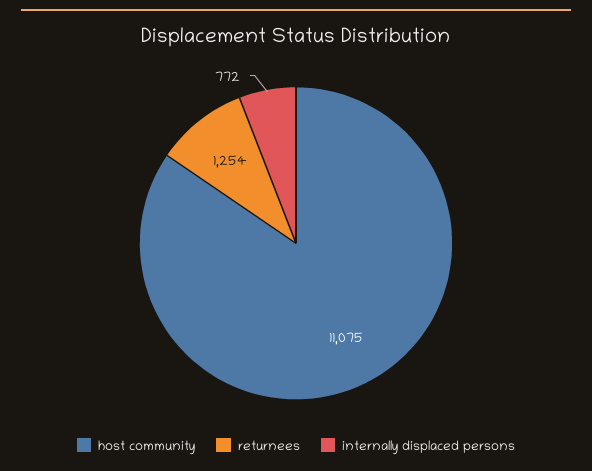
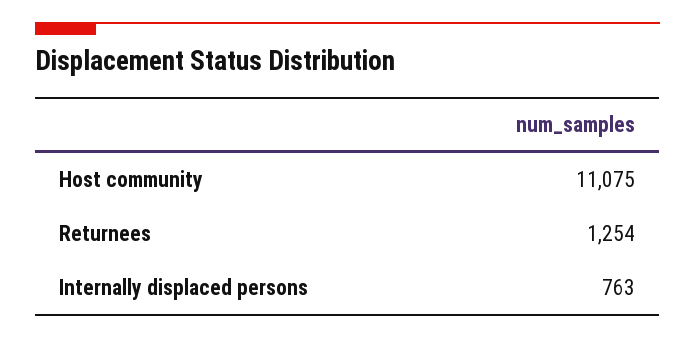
  {
    "host community": 11075,
    "returnees": 1254,
-   "internally displaced persons": 772
+   "internally displaced persons": 763
  }

